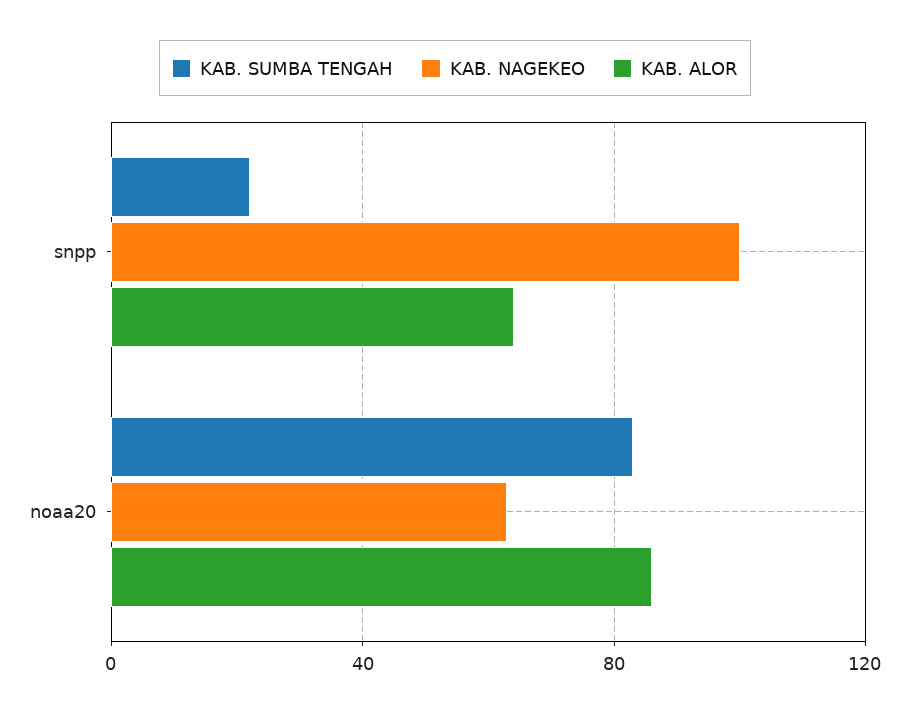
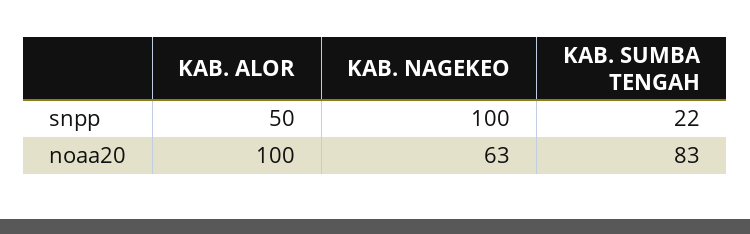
  {
    "KAB. SUMBA TENGAH": {
      "snpp": 22,
      "noaa20": 83
    },
    "KAB. NAGEKEO": {
      "snpp": 100,
      "noaa20": 63
    },
    "KAB. ALOR": {
-     "snpp": 65,
+     "snpp": 50,
-     "noaa20": 85
+     "noaa20": 100
    }
  }

